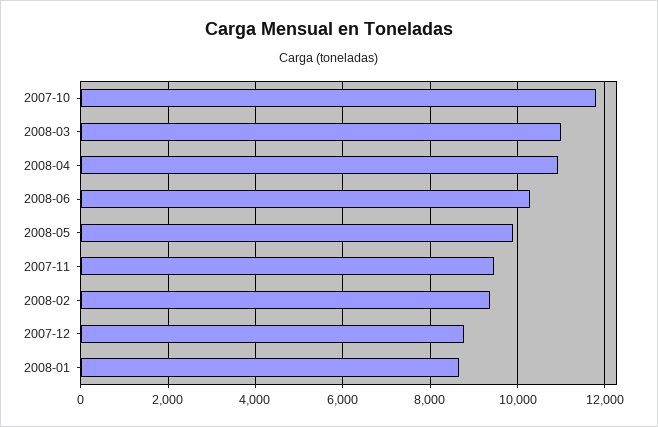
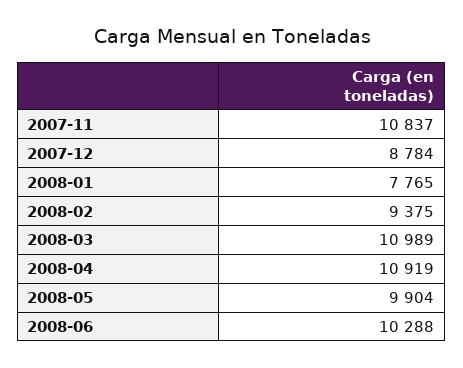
  {
-   "2007-10": 11800,
    "2008-03": 10989,
    "2008-04": 10919,
    "2008-06": 10288,
    "2008-05": 9904,
-   "2007-11": 9400,
+   "2007-11": 10837,
    "2008-02": 9375,
    "2007-12": 8784,
-   "2008-01": 8600
+   "2008-01": 7765
  }

